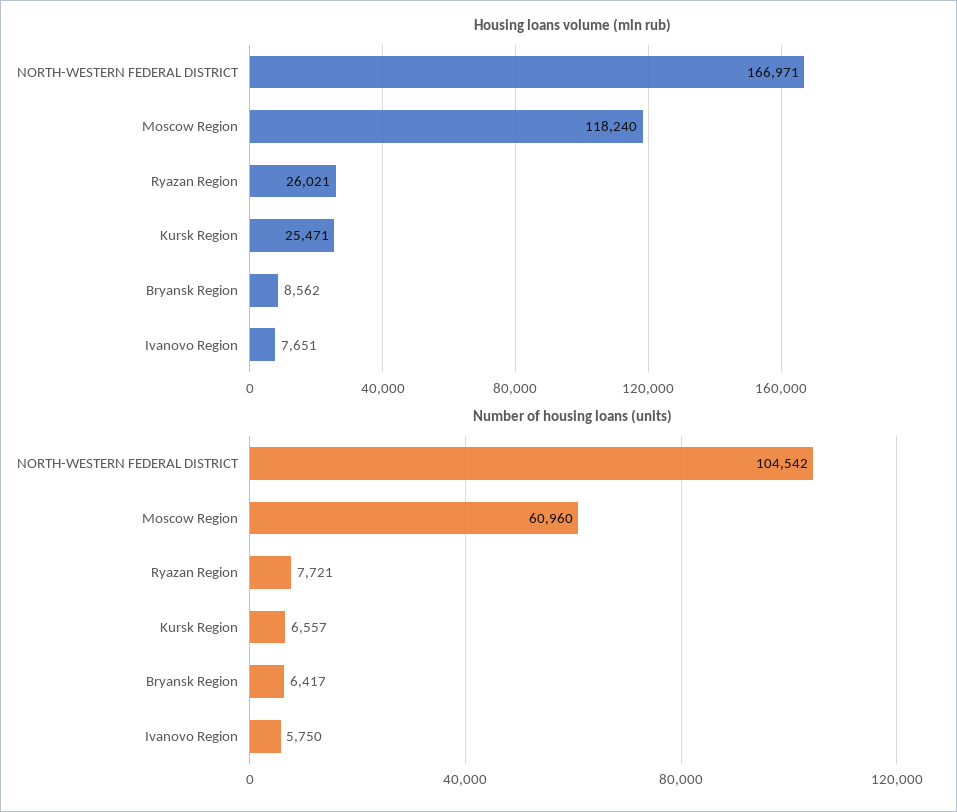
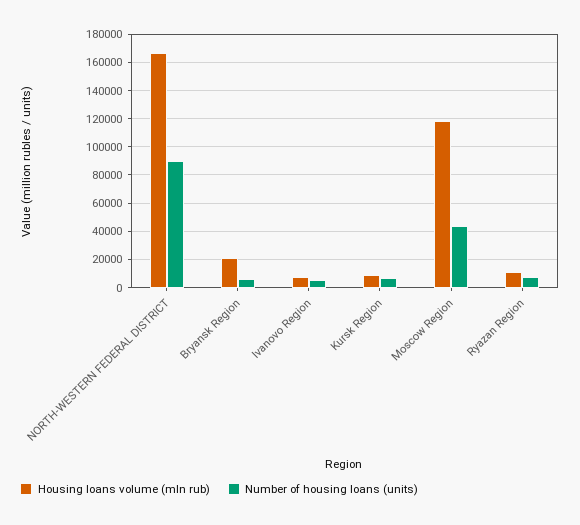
  {
    "Housing loans volume (mln rub)": {
      "NORTH-WESTERN FEDERAL DISTRICT": 166971,
      "Moscow Region": 118240,
-     "Ryazan Region": 26021,
+     "Ryazan Region": 10000,
-     "Kursk Region": 25471,
+     "Kursk Region": 10000,
-     "Bryansk Region": 8562,
+     "Bryansk Region": 20000,
      "Ivanovo Region": 7651
    },
    "Number of housing loans (units)": {
-     "NORTH-WESTERN FEDERAL DISTRICT": 104542,
+     "NORTH-WESTERN FEDERAL DISTRICT": 90000,
-     "Moscow Region": 60960,
+     "Moscow Region": 45000,
      "Ryazan Region": 7721,
      "Kursk Region": 6557,
      "Bryansk Region": 6417,
      "Ivanovo Region": 5750
    }
  }

